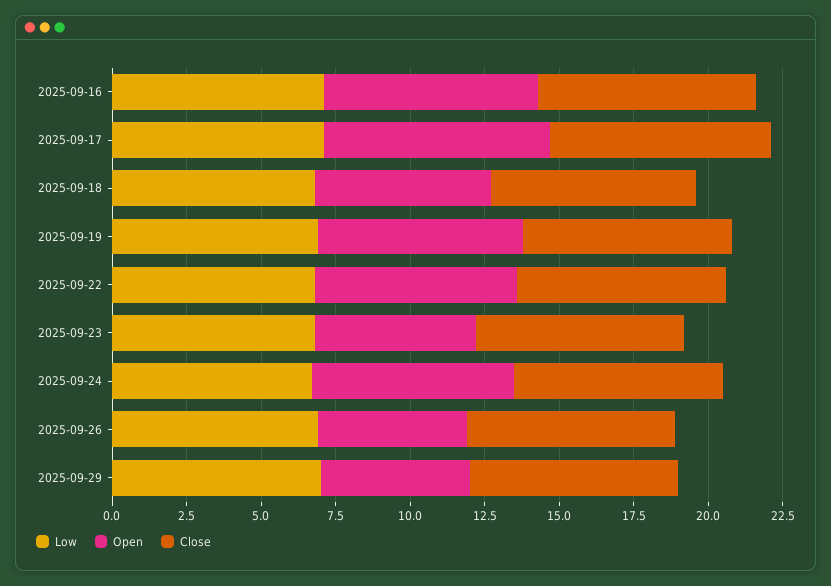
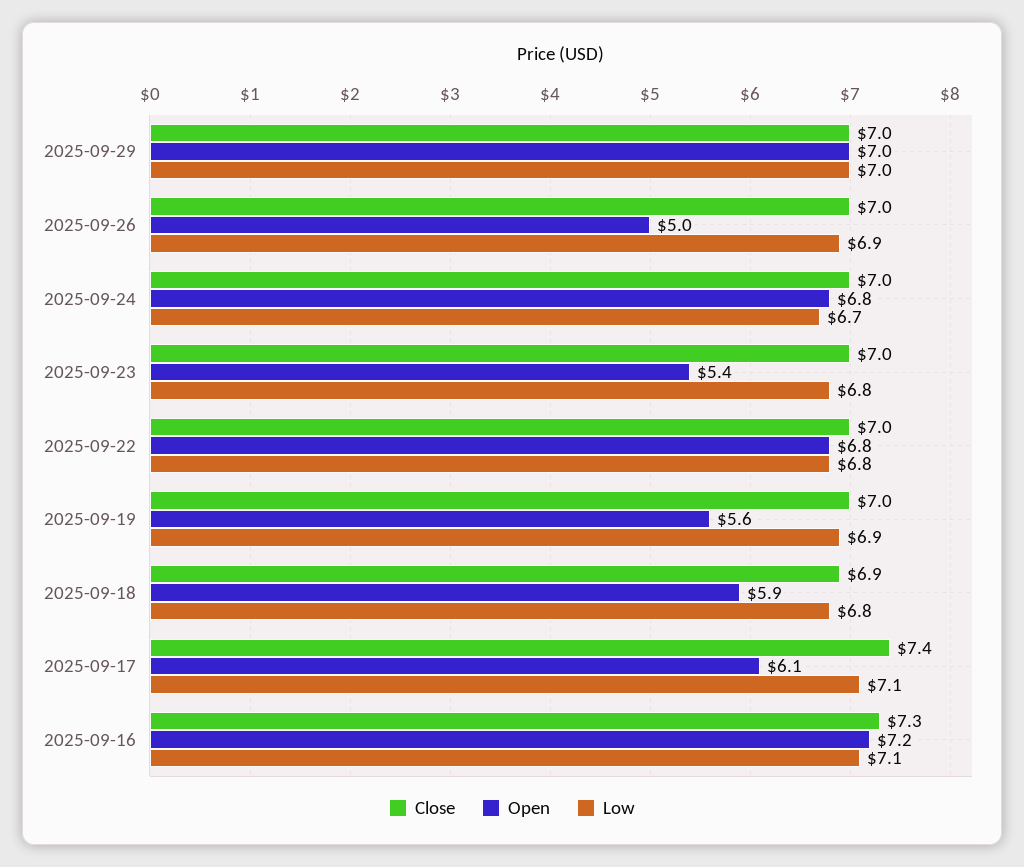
  {
    "Low": {
      "2025-09-16": 7.1,
      "2025-09-17": 7.1,
      "2025-09-18": 6.8,
      "2025-09-19": 6.9,
      "2025-09-22": 6.8,
      "2025-09-23": 6.8,
      "2025-09-24": 6.7,
      "2025-09-26": 6.9,
      "2025-09-29": 7
    },
    "Open": {
      "2025-09-16": 7.2,
-     "2025-09-17": 7.5,
+     "2025-09-17": 6.1,
      "2025-09-18": 5.9,
-     "2025-09-19": 7,
+     "2025-09-19": 5.6,
      "2025-09-22": 6.8,
      "2025-09-23": 5.4,
      "2025-09-24": 6.8,
      "2025-09-26": 5,
-     "2025-09-29": 5
+     "2025-09-29": 7
    },
    "Close": {
      "2025-09-16": 7.3,
      "2025-09-17": 7.4,
      "2025-09-18": 6.9,
      "2025-09-19": 7,
      "2025-09-22": 7,
      "2025-09-23": 7,
      "2025-09-24": 7,
      "2025-09-26": 7,
      "2025-09-29": 7
    }
  }

